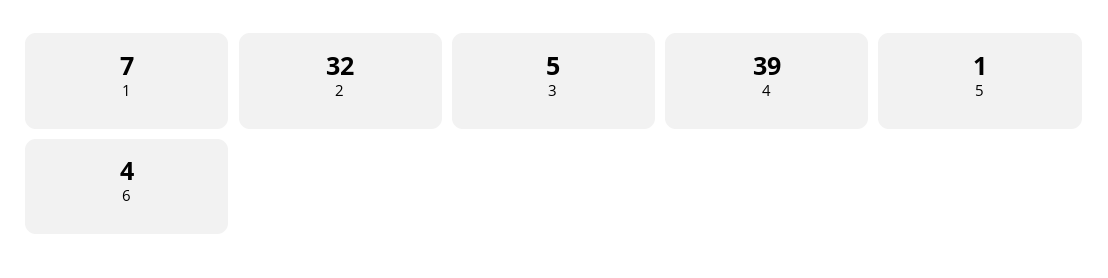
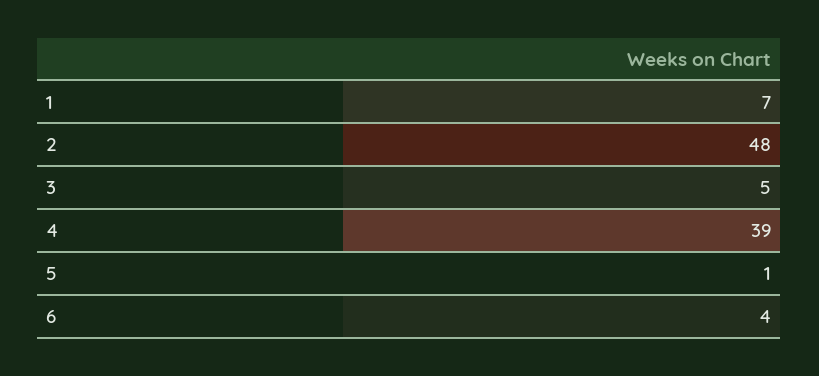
  {
    "1": 7,
-   "2": 32,
+   "2": 48,
    "3": 5,
    "4": 39,
    "5": 1,
    "6": 4
  }

